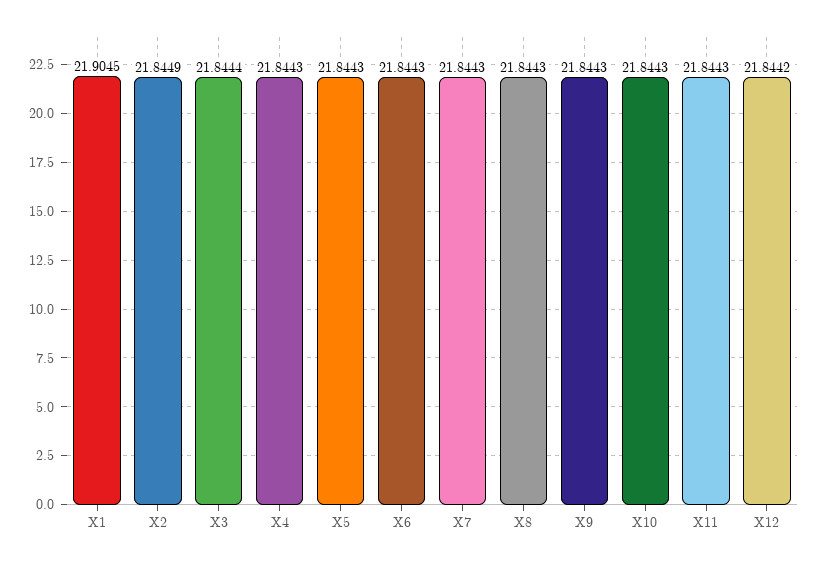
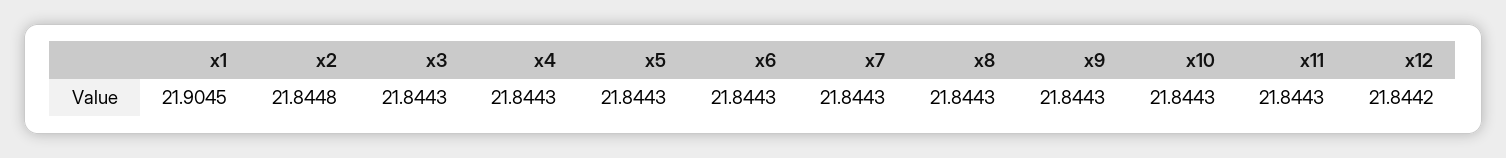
  {
    "X1": 21.9045,
-   "X2": 21.8449,
+   "X2": 21.8448,
-   "X3": 21.8444,
+   "X3": 21.8443,
    "X4": 21.8443,
    "X5": 21.8443,
    "X6": 21.8443,
    "X7": 21.8443,
    "X8": 21.8443,
    "X9": 21.8443,
    "X10": 21.8443,
    "X11": 21.8443,
    "X12": 21.8442
  }

